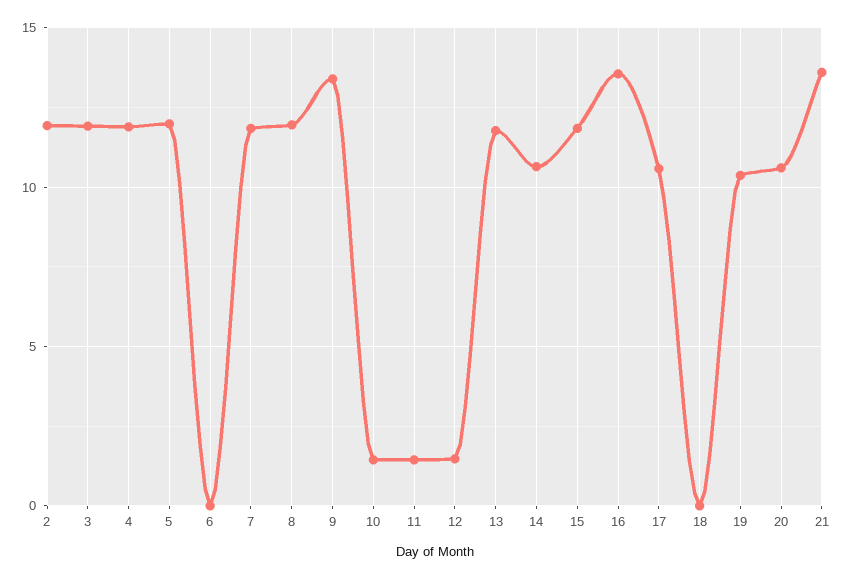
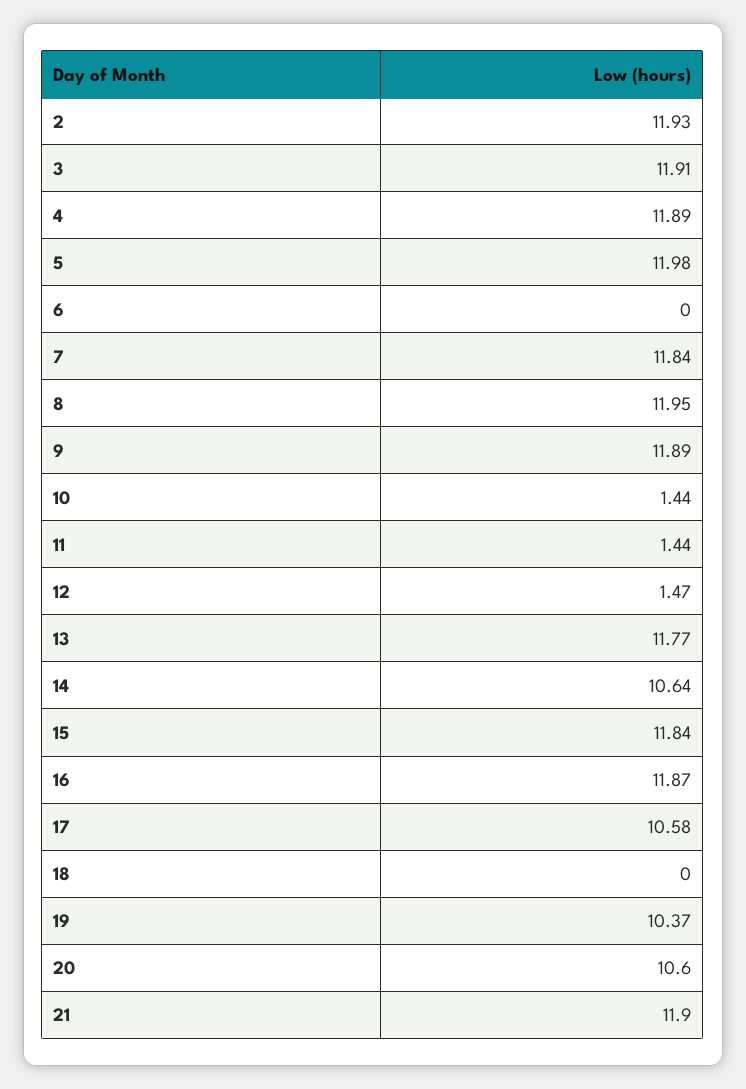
  {
    "2": 11.93,
    "3": 11.91,
    "4": 11.89,
    "5": 11.98,
    "6": 0,
    "7": 11.84,
    "8": 11.95,
-   "9": 13.5,
+   "9": 11.89,
    "10": 1.44,
    "11": 1.44,
    "12": 1.47,
    "13": 11.77,
    "14": 10.64,
    "15": 11.84,
-   "16": 13.5,
+   "16": 11.87,
    "17": 10.58,
    "18": 0,
    "19": 10.37,
    "20": 10.6,
-   "21": 13.5
+   "21": 11.9
  }

